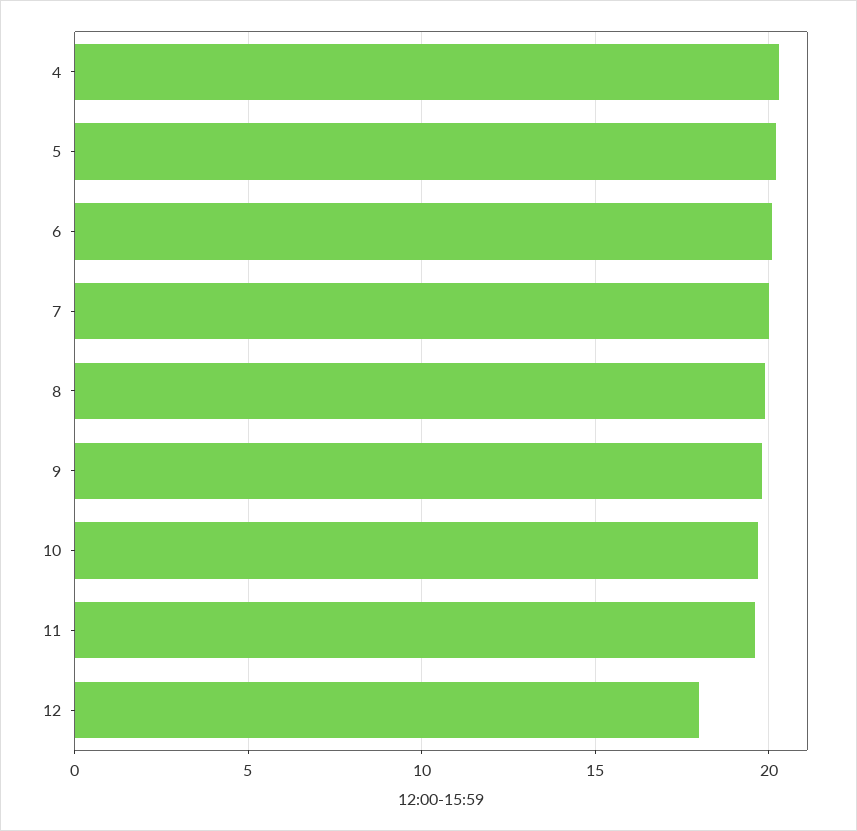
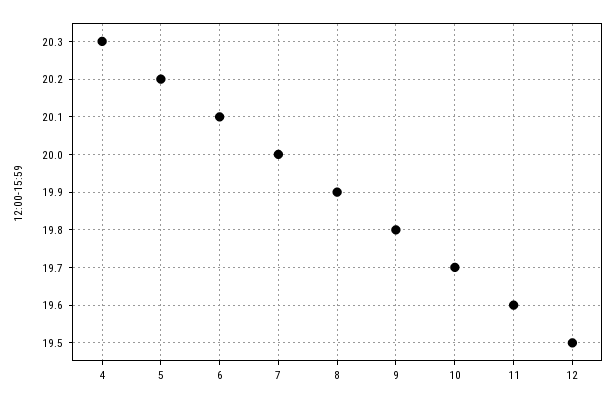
  {
    "4": 20.3,
    "5": 20.2,
    "6": 20.1,
    "7": 20,
    "8": 19.9,
    "9": 19.8,
    "10": 19.7,
    "11": 19.6,
-   "12": 18
+   "12": 19.5
  }

